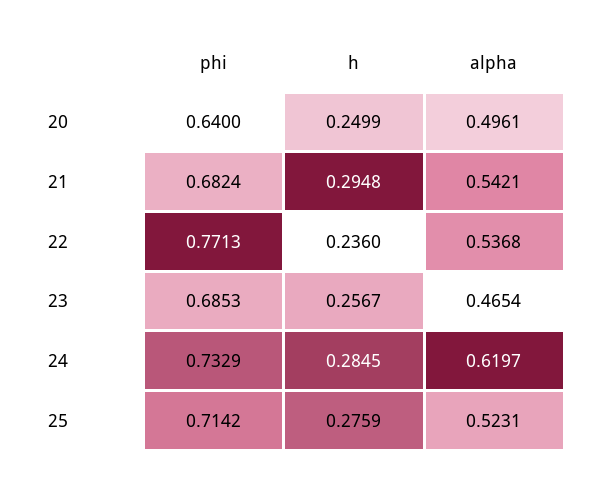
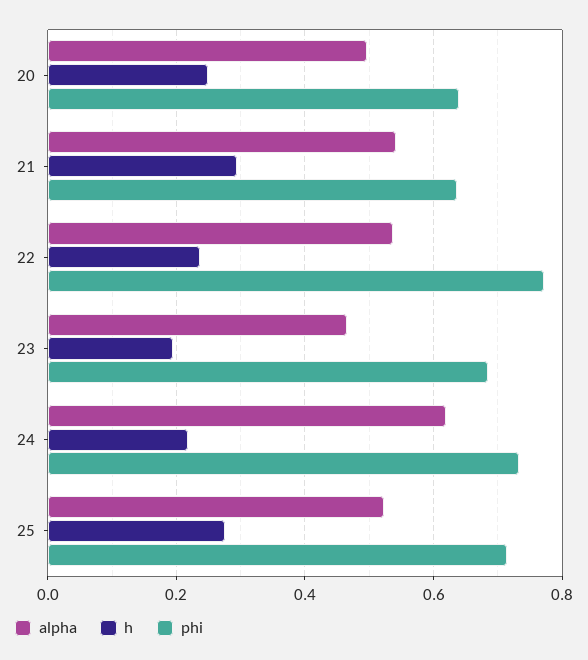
  {
    "phi": {
      "20": 0.64,
-     "21": 0.6824,
+     "21": 0.64,
      "22": 0.7713,
      "23": 0.6853,
      "24": 0.7329,
      "25": 0.7142
    },
    "h": {
      "20": 0.2499,
      "21": 0.2948,
      "22": 0.236,
-     "23": 0.2567,
+     "23": 0.2,
-     "24": 0.2845,
+     "24": 0.22,
      "25": 0.2759
    },
    "alpha": {
      "20": 0.4961,
      "21": 0.5421,
      "22": 0.5368,
      "23": 0.4654,
      "24": 0.6197,
      "25": 0.5231
    }
  }

